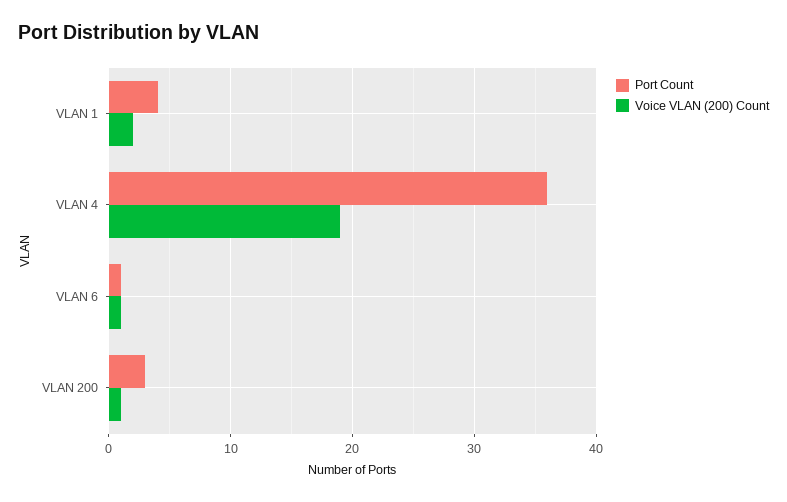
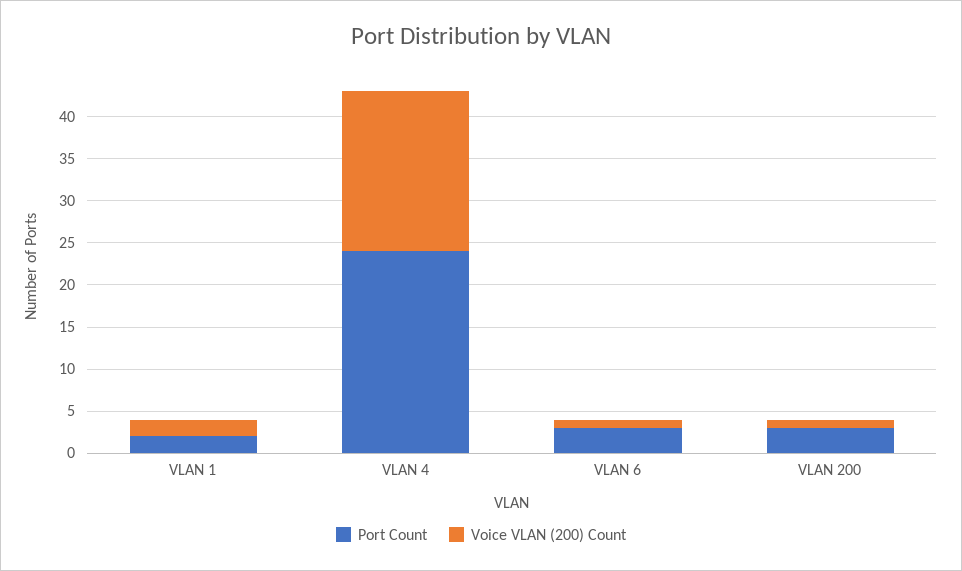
  {
    "Port Count": {
-     "VLAN 1": 4,
+     "VLAN 1": 2,
-     "VLAN 4": 36,
+     "VLAN 4": 24,
-     "VLAN 6": 1,
+     "VLAN 6": 3,
      "VLAN 200": 3
    },
    "Voice VLAN (200) Count": {
      "VLAN 1": 2,
      "VLAN 4": 19,
      "VLAN 6": 1,
      "VLAN 200": 1
    }
  }

